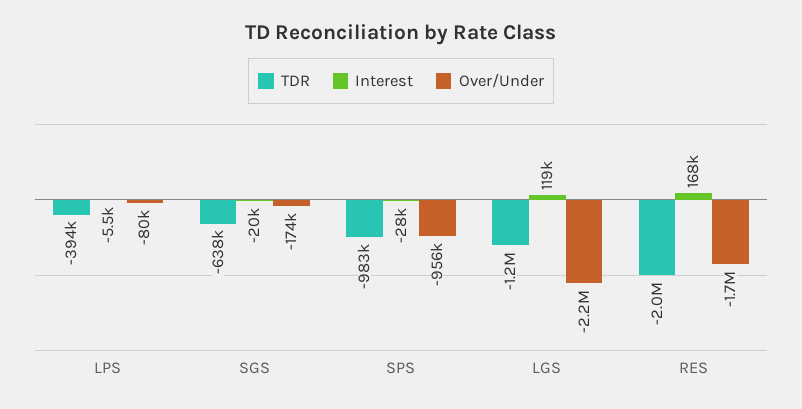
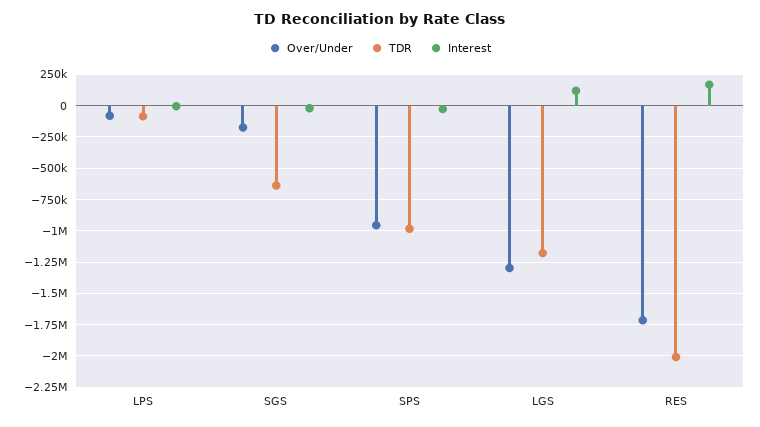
  {
    "TDR": {
-     "LPS": -394000,
+     "LPS": -100000,
      "SGS": -638000,
      "SPS": -983000,
      "LGS": -1200000,
      "RES": -2000000
    },
    "Interest": {
      "LPS": -5500,
      "SGS": -20000,
      "SPS": -28000,
      "LGS": 119000,
      "RES": 168000
    },
    "Over/Under": {
      "LPS": -80000,
      "SGS": -174000,
      "SPS": -956000,
-     "LGS": -2200000,
+     "LGS": -1300000,
      "RES": -1700000
    }
  }

